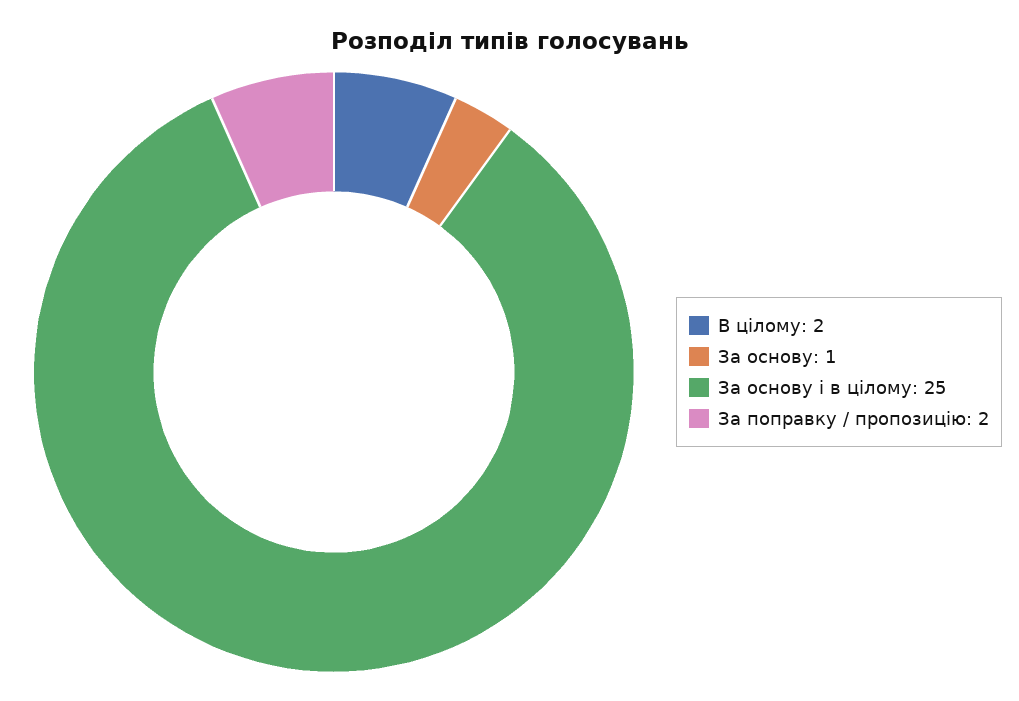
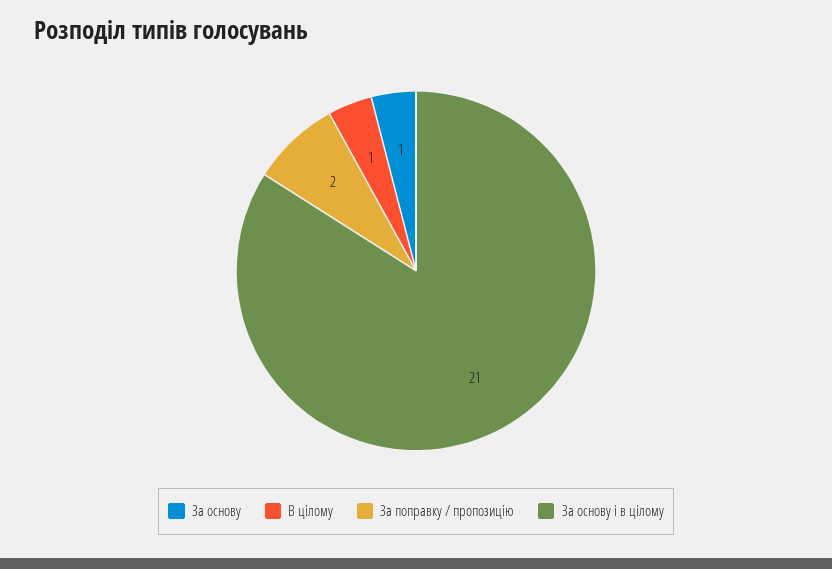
  {
-   "В цілому": 2,
+   "В цілому": 1,
    "За основу": 1,
-   "За основу і в цілому": 25,
+   "За основу і в цілому": 21,
    "За поправку / пропозицію": 2
  }

